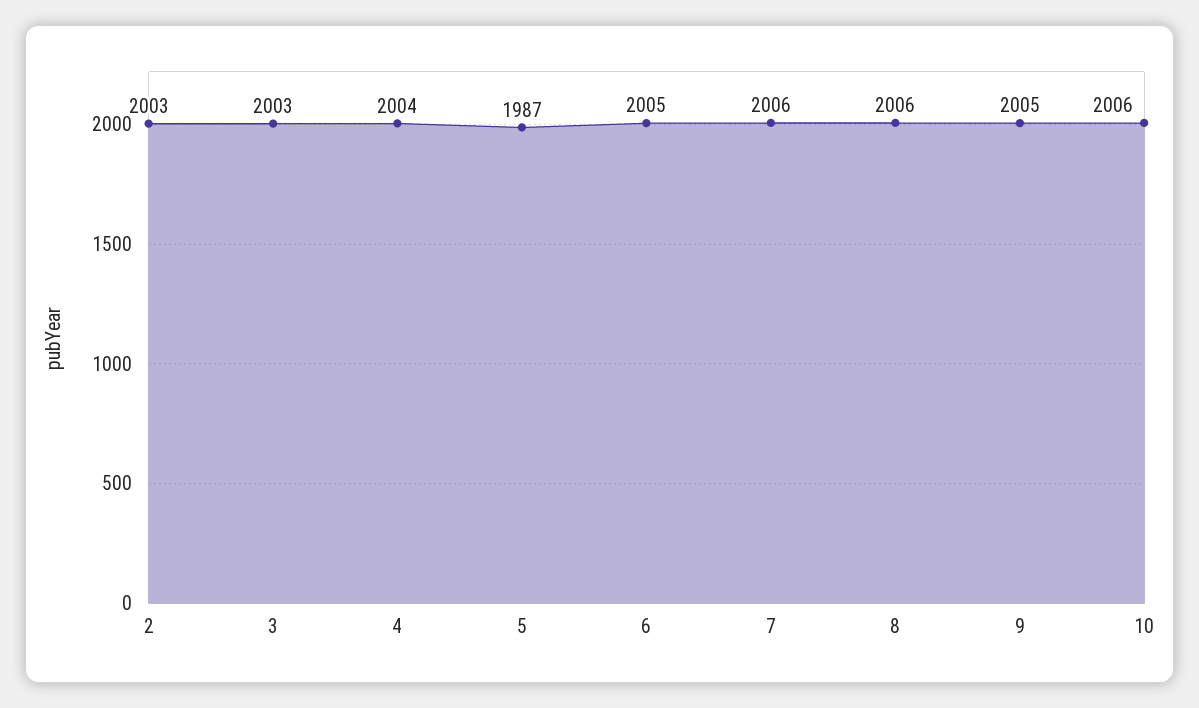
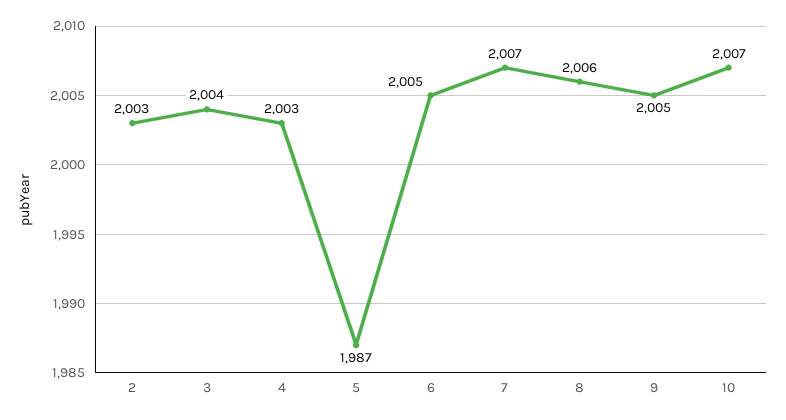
  {
    "2": 2003,
-   "3": 2003,
+   "3": 2004,
-   "4": 2004,
+   "4": 2003,
    "5": 1987,
    "6": 2005,
-   "7": 2006,
+   "7": 2007,
    "8": 2006,
    "9": 2005,
-   "10": 2006
+   "10": 2007
  }

